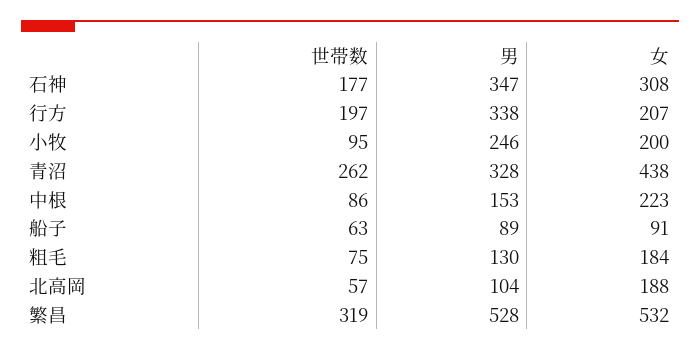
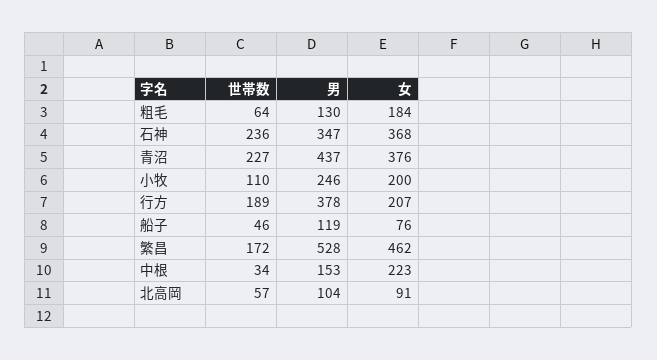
  {
    "世帯数": {
-     "石神": 177,
+     "石神": 236,
-     "行方": 197,
+     "行方": 189,
-     "小牧": 95,
+     "小牧": 110,
-     "青沼": 262,
+     "青沼": 227,
-     "中根": 86,
+     "中根": 34,
-     "船子": 63,
+     "船子": 46,
-     "粗毛": 75,
+     "粗毛": 64,
      "北高岡": 57,
-     "繁昌": 319
+     "繁昌": 172
    },
    "男": {
      "石神": 347,
-     "行方": 338,
+     "行方": 378,
      "小牧": 246,
-     "青沼": 328,
+     "青沼": 437,
      "中根": 153,
-     "船子": 89,
+     "船子": 119,
      "粗毛": 130,
      "北高岡": 104,
      "繁昌": 528
    },
    "女": {
-     "石神": 308,
+     "石神": 368,
      "行方": 207,
      "小牧": 200,
-     "青沼": 438,
+     "青沼": 376,
      "中根": 223,
-     "船子": 91,
+     "船子": 76,
      "粗毛": 184,
-     "北高岡": 188,
+     "北高岡": 91,
-     "繁昌": 532
+     "繁昌": 462
    }
  }

